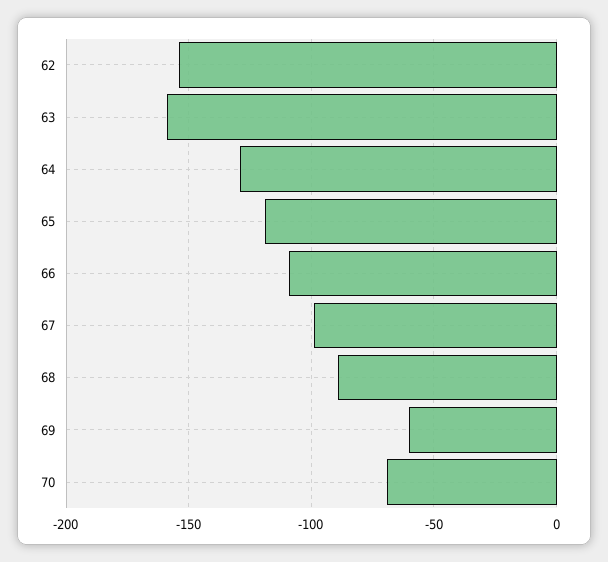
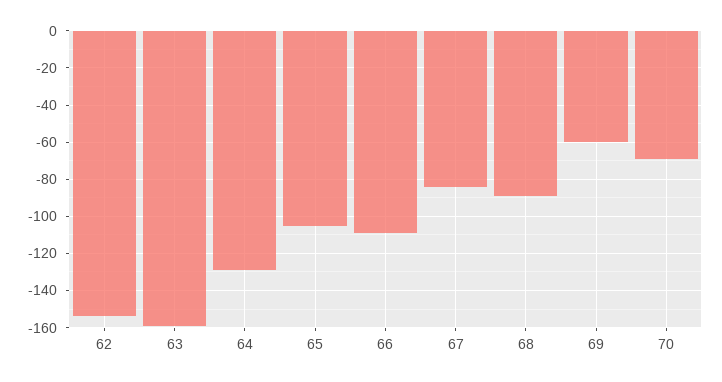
  {
    "62": -155,
    "63": -160,
    "64": -130,
-   "65": -120,
+   "65": -105,
    "66": -110,
-   "67": -100,
+   "67": -85,
    "68": -90,
    "69": -60,
    "70": -70
  }

